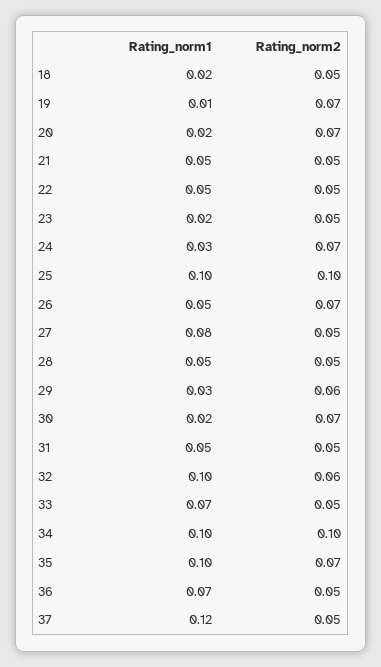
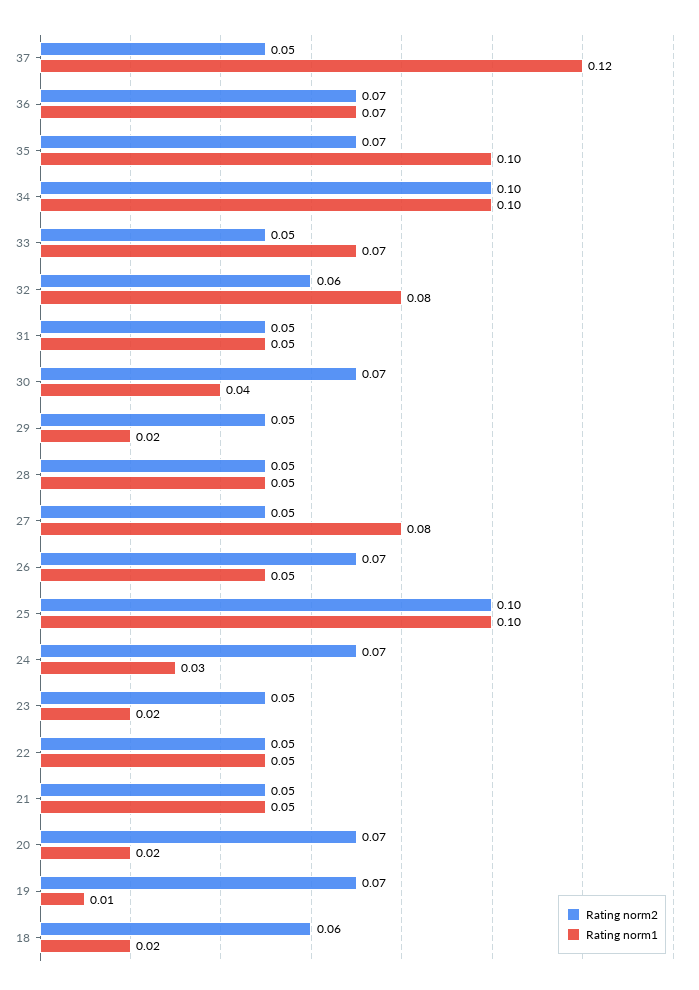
  {
    "Rating_norm1": {
      "18": 0.02,
      "19": 0.01,
      "20": 0.02,
      "21": 0.05,
      "22": 0.05,
      "23": 0.02,
      "24": 0.03,
      "25": 0.1,
      "26": 0.05,
      "27": 0.08,
      "28": 0.05,
-     "29": 0.03,
+     "29": 0.02,
-     "30": 0.02,
+     "30": 0.04,
      "31": 0.05,
-     "32": 0.1,
+     "32": 0.08,
      "33": 0.07,
      "34": 0.1,
      "35": 0.1,
      "36": 0.07,
      "37": 0.12
    },
    "Rating_norm2": {
-     "18": 0.05,
+     "18": 0.06,
      "19": 0.07,
      "20": 0.07,
      "21": 0.05,
      "22": 0.05,
      "23": 0.05,
      "24": 0.07,
      "25": 0.1,
      "26": 0.07,
      "27": 0.05,
      "28": 0.05,
-     "29": 0.06,
+     "29": 0.05,
      "30": 0.07,
      "31": 0.05,
      "32": 0.06,
      "33": 0.05,
      "34": 0.1,
      "35": 0.07,
-     "36": 0.05,
+     "36": 0.07,
      "37": 0.05
    }
  }

